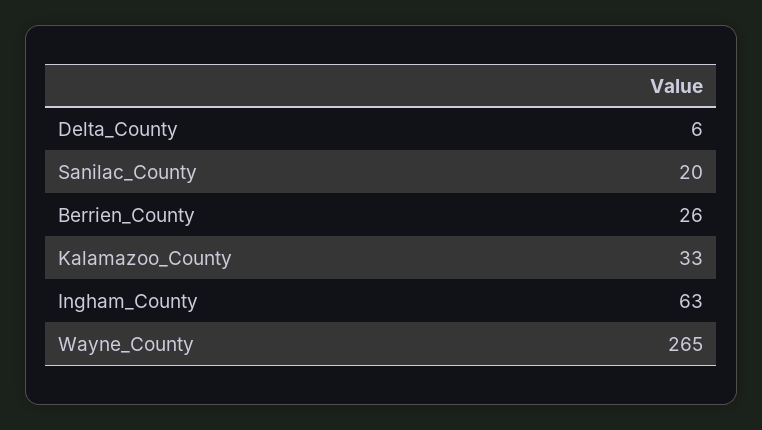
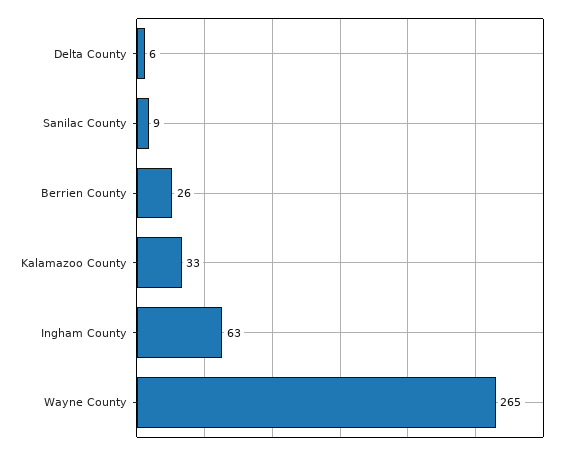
  {
    "Delta_County": 6,
-   "Sanilac_County": 20,
+   "Sanilac_County": 9,
    "Berrien_County": 26,
    "Kalamazoo_County": 33,
    "Ingham_County": 63,
    "Wayne_County": 265
  }

